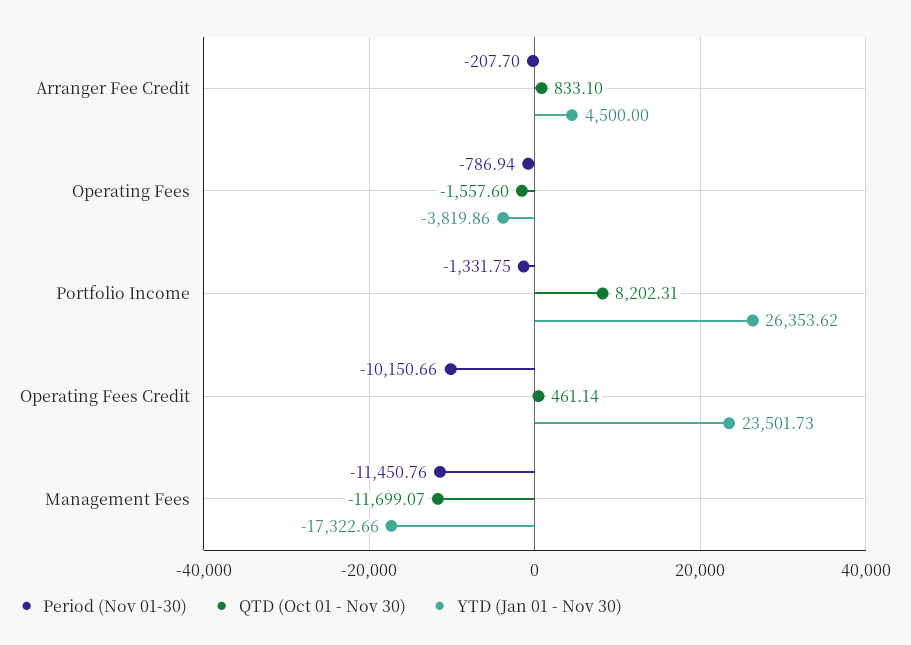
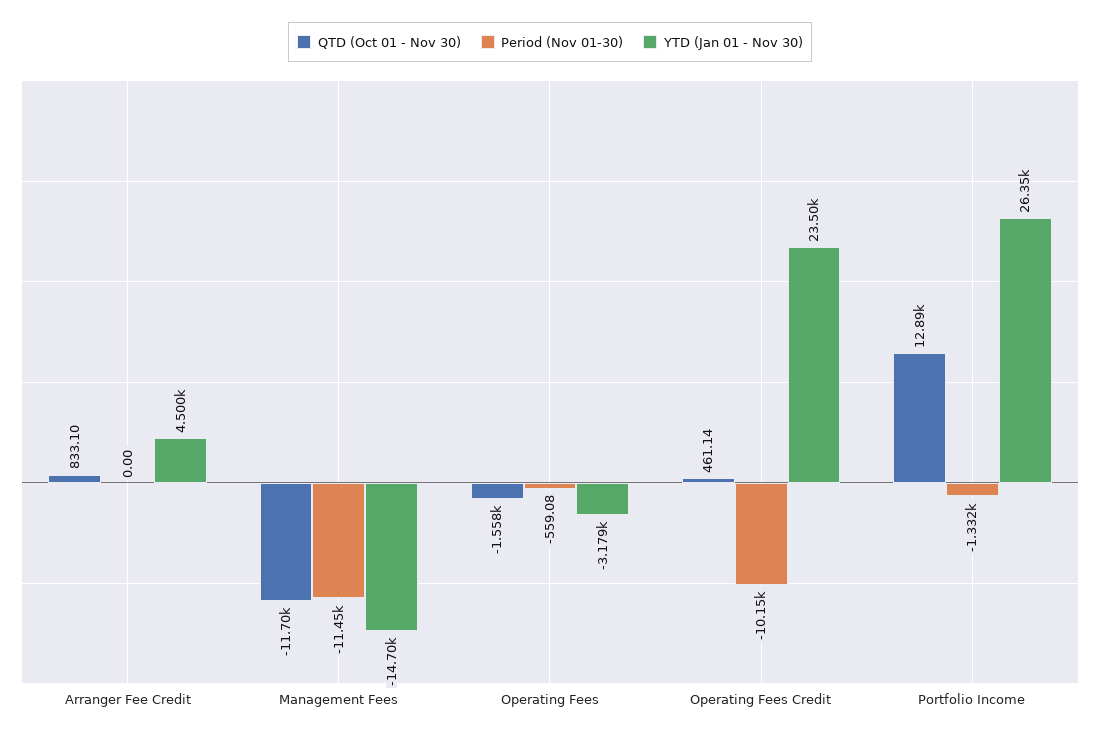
  {
    "Period (Nov 01-30)": {
-     "Arranger Fee Credit": -207.7,
+     "Arranger Fee Credit": 0,
-     "Operating Fees": -786.94,
+     "Operating Fees": -559.08,
      "Portfolio Income": -1331.75,
      "Operating Fees Credit": -10150.66,
      "Management Fees": -11450.76
    },
    "QTD (Oct 01 - Nov 30)": {
      "Arranger Fee Credit": 833.1,
      "Operating Fees": -1557.6,
-     "Portfolio Income": 8202.31,
+     "Portfolio Income": 12890,
      "Operating Fees Credit": 461.14,
      "Management Fees": -11699.07
    },
    "YTD (Jan 01 - Nov 30)": {
      "Arranger Fee Credit": 4500,
-     "Operating Fees": -3819.86,
+     "Operating Fees": -3179,
      "Portfolio Income": 26353.62,
      "Operating Fees Credit": 23501.73,
-     "Management Fees": -17322.66
+     "Management Fees": -14700
    }
  }

